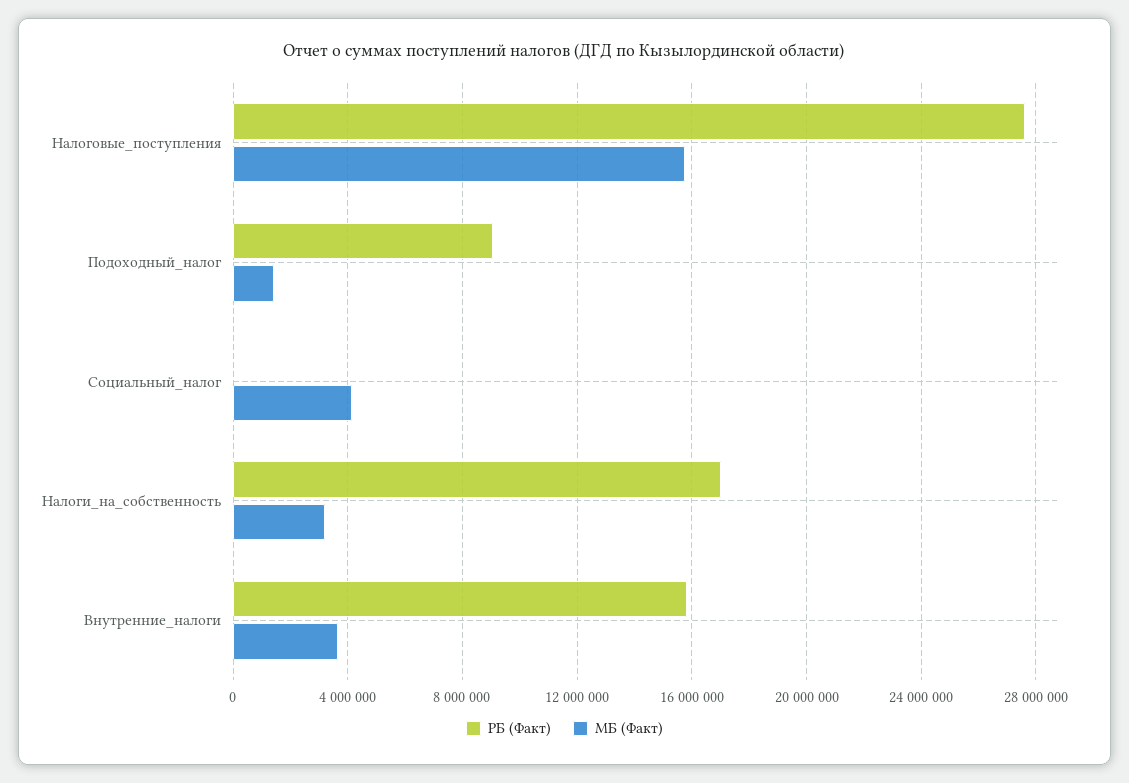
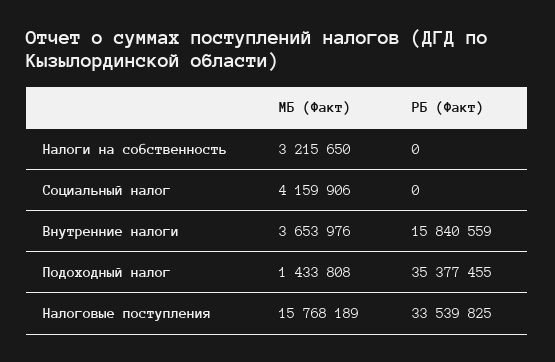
  {
    "РБ (Факт)": {
-     "Налоговые_поступления": 27500000,
+     "Налоговые_поступления": 33539825,
-     "Подоходный_налог": 9000000,
+     "Подоходный_налог": 35377455,
      "Социальный_налог": 0,
-     "Налоги_на_собственность": 17000000,
+     "Налоги_на_собственность": 0,
      "Внутренние_налоги": 15840559
    },
    "МБ (Факт)": {
      "Налоговые_поступления": 15768189,
      "Подоходный_налог": 1433808,
      "Социальный_налог": 4159906,
      "Налоги_на_собственность": 3215650,
      "Внутренние_налоги": 3653976
    }
  }

